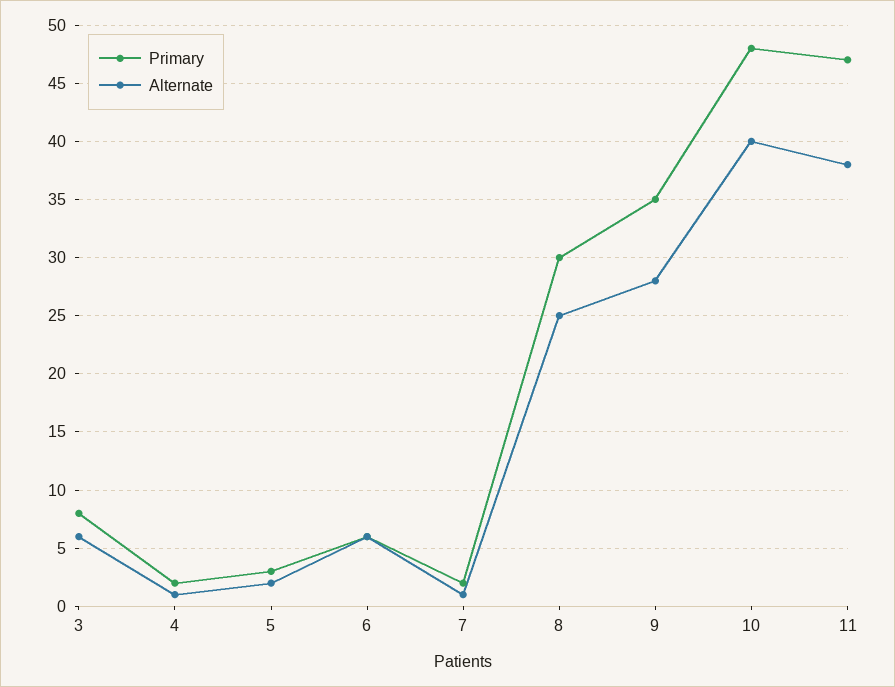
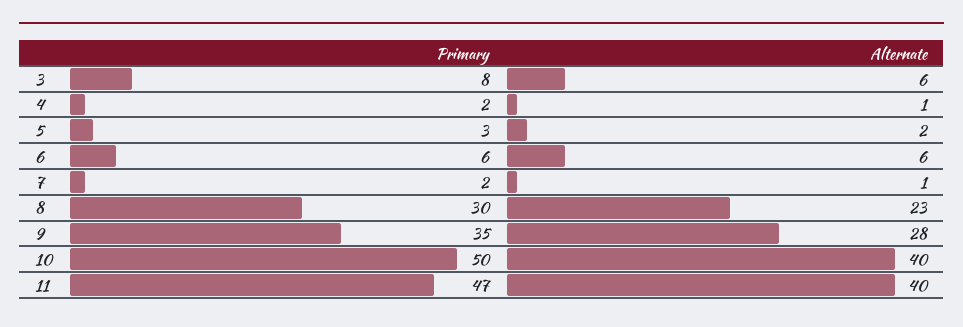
  {
    "Primary": {
      "3": 8,
      "4": 2,
      "5": 3,
      "6": 6,
      "7": 2,
      "8": 30,
      "9": 35,
-     "10": 48,
+     "10": 50,
      "11": 47
    },
    "Alternate": {
      "3": 6,
      "4": 1,
      "5": 2,
      "6": 6,
      "7": 1,
-     "8": 25,
+     "8": 23,
      "9": 28,
      "10": 40,
-     "11": 38
+     "11": 40
    }
  }

